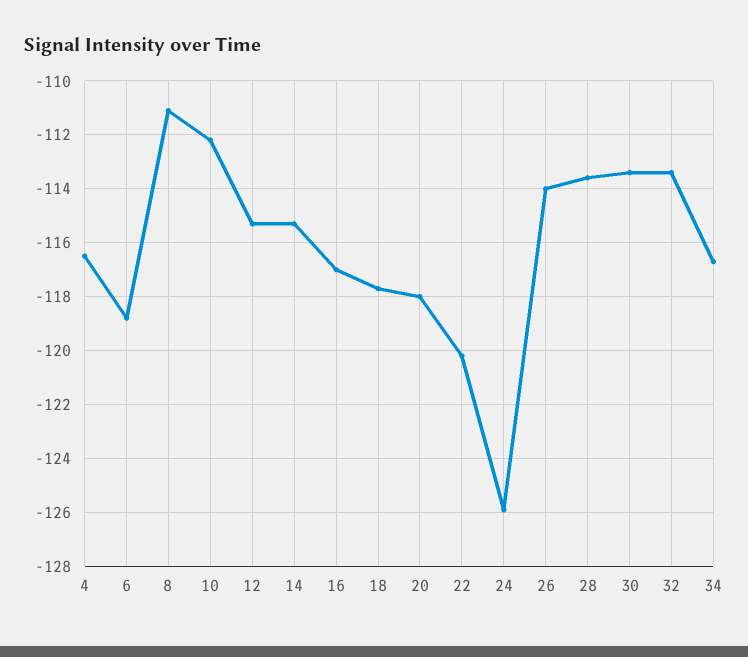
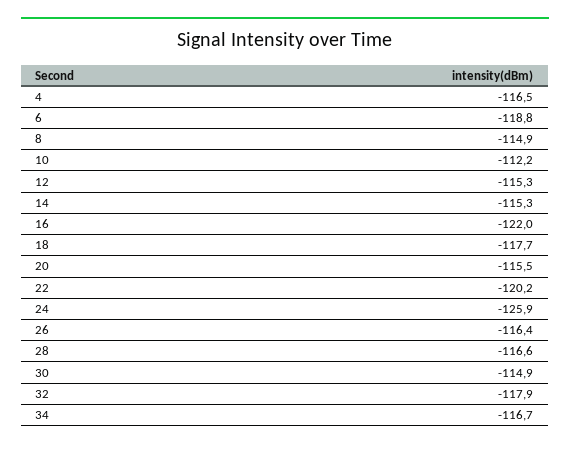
  {
    "4": -116.5,
    "6": -118.8,
-   "8": -111,
+   "8": -114.9,
    "10": -112.2,
    "12": -115.3,
    "14": -115.3,
-   "16": -117,
+   "16": -122,
    "18": -117.7,
-   "20": -118,
+   "20": -115.5,
    "22": -120.2,
    "24": -125.9,
-   "26": -114,
+   "26": -116.4,
-   "28": -113.5,
+   "28": -116.6,
-   "30": -113.5,
+   "30": -114.9,
-   "32": -113.5,
+   "32": -117.9,
    "34": -116.7
  }

